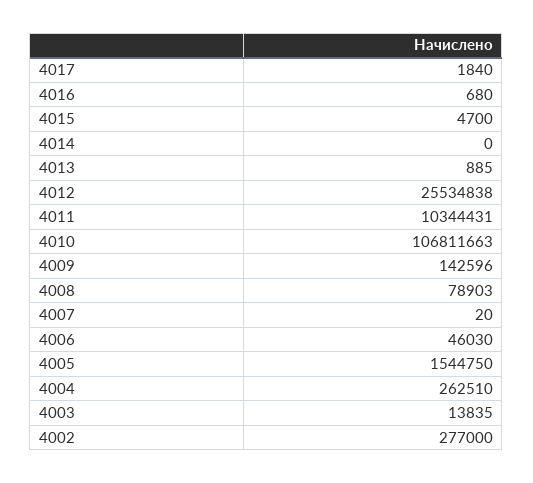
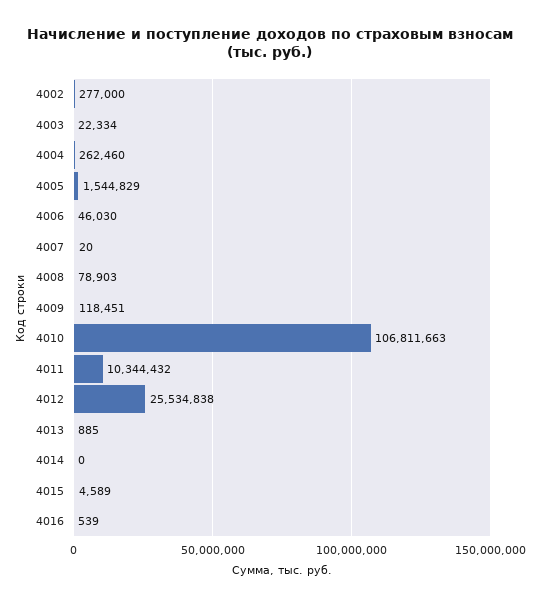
  {
-   "4017": 1840,
-   "4016": 680,
+   "4016": 539,
-   "4015": 4700,
+   "4015": 4589,
    "4014": 0,
    "4013": 885,
    "4012": 25534838,
-   "4011": 10344431,
+   "4011": 10344432,
    "4010": 106811663,
-   "4009": 142596,
+   "4009": 118451,
    "4008": 78903,
    "4007": 20,
    "4006": 46030,
-   "4005": 1544750,
+   "4005": 1544829,
-   "4004": 262510,
+   "4004": 262460,
-   "4003": 13835,
+   "4003": 22334,
    "4002": 277000
  }

